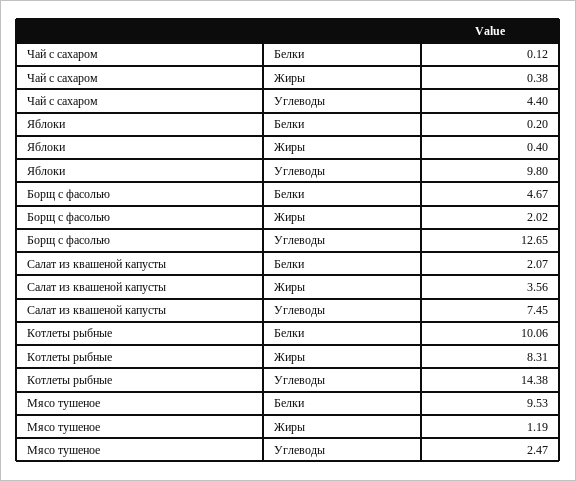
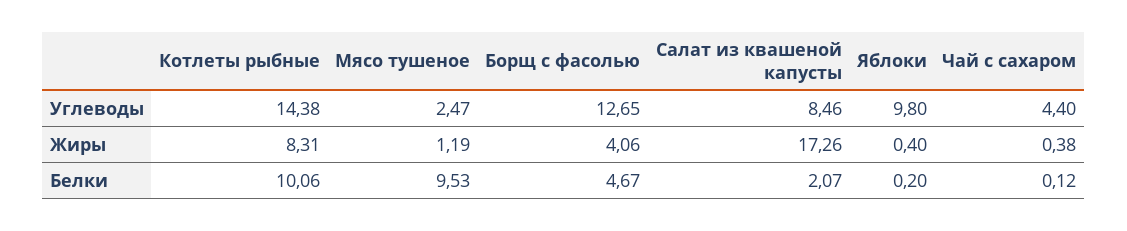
  {
    "Чай с сахаром": {
      "Белки": 0.12,
      "Жиры": 0.38,
      "Углеводы": 4.4
    },
    "Яблоки": {
      "Белки": 0.2,
      "Жиры": 0.4,
      "Углеводы": 9.8
    },
    "Борщ с фасолью": {
      "Белки": 4.67,
-     "Жиры": 2.02,
+     "Жиры": 4.06,
      "Углеводы": 12.65
    },
    "Салат из квашеной капусты": {
      "Белки": 2.07,
-     "Жиры": 3.56,
+     "Жиры": 17.26,
-     "Углеводы": 7.45
+     "Углеводы": 8.46
    },
    "Котлеты рыбные": {
      "Белки": 10.06,
      "Жиры": 8.31,
      "Углеводы": 14.38
    },
    "Мясо тушеное": {
      "Белки": 9.53,
      "Жиры": 1.19,
      "Углеводы": 2.47
    }
  }

